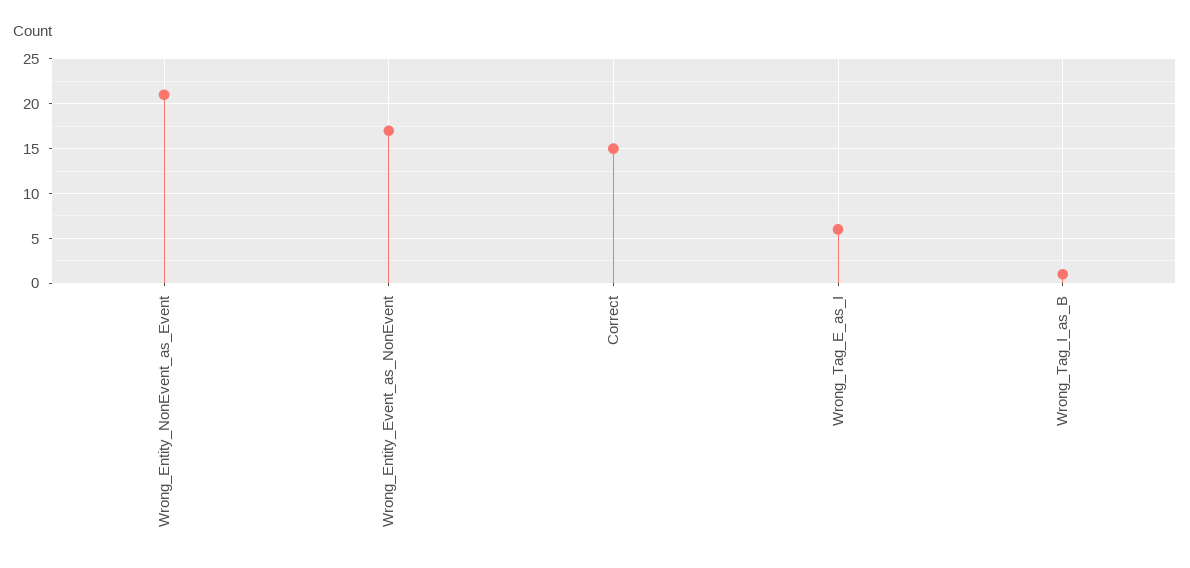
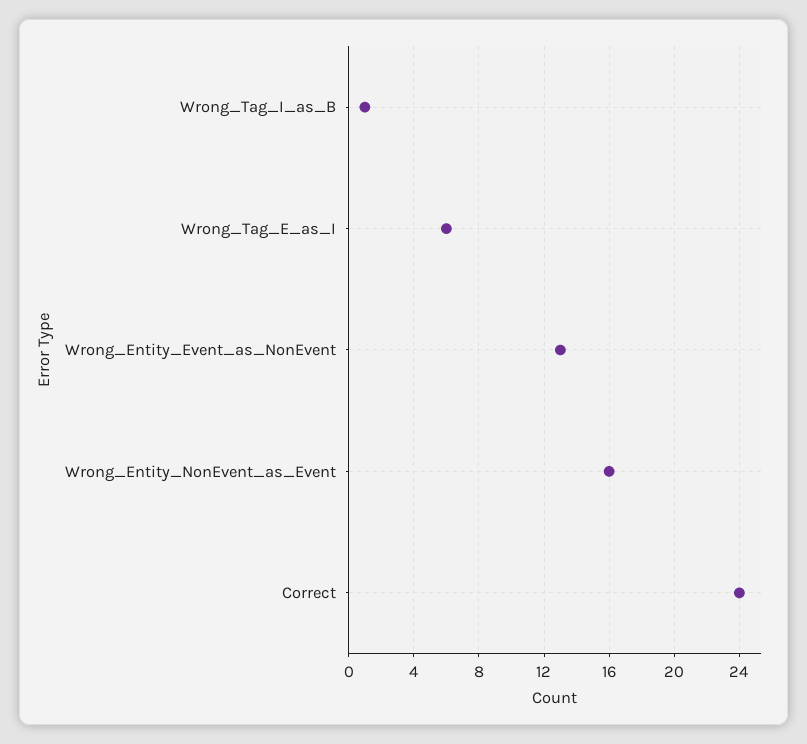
  {
-   "Wrong_Entity_NonEvent_as_Event": 21,
+   "Wrong_Entity_NonEvent_as_Event": 16,
-   "Wrong_Entity_Event_as_NonEvent": 17,
+   "Wrong_Entity_Event_as_NonEvent": 13,
-   "Correct": 15,
+   "Correct": 24,
    "Wrong_Tag_E_as_I": 6,
    "Wrong_Tag_I_as_B": 1
  }

